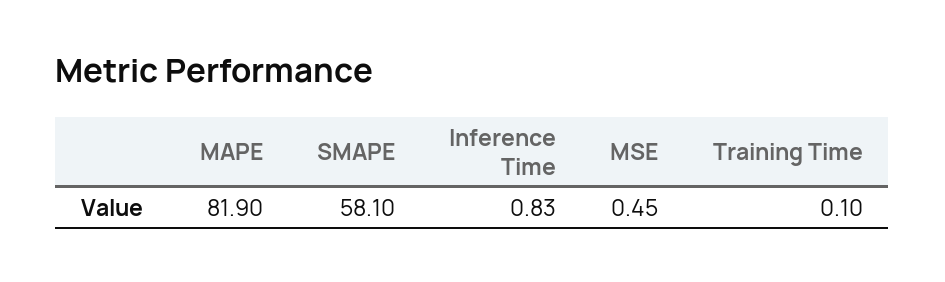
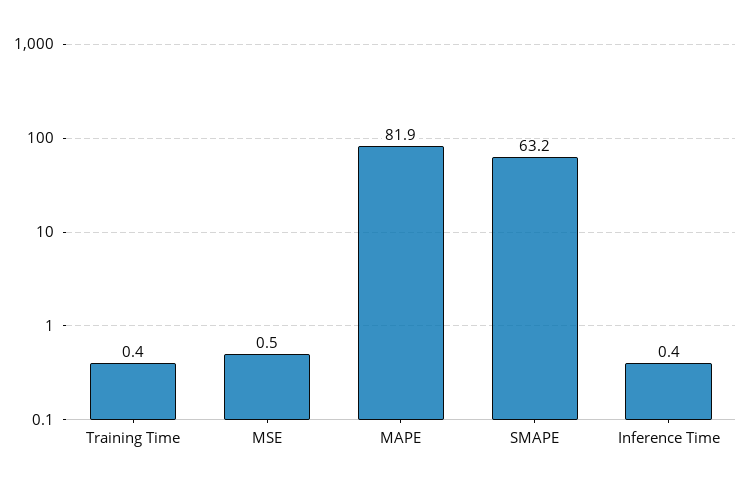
  {
    "MAPE": 81.9,
-   "SMAPE": 58.1,
+   "SMAPE": 63.2,
-   "Inference Time": 0.83,
+   "Inference Time": 0.4,
    "MSE": 0.45,
-   "Training Time": 0.1
+   "Training Time": 0.4
  }

